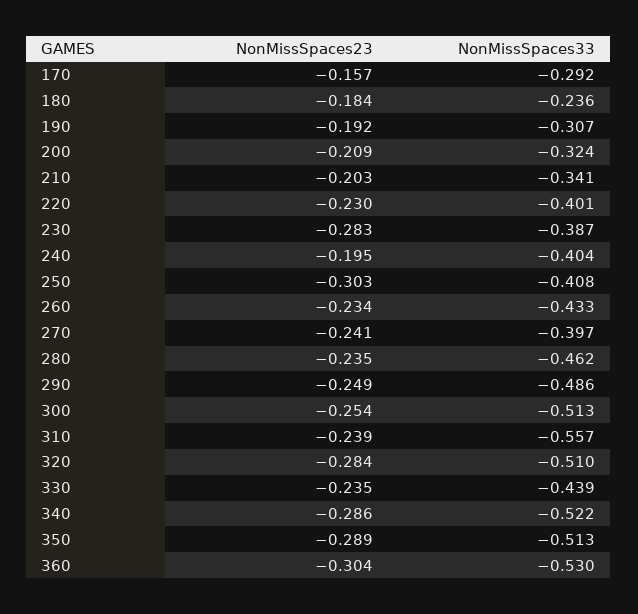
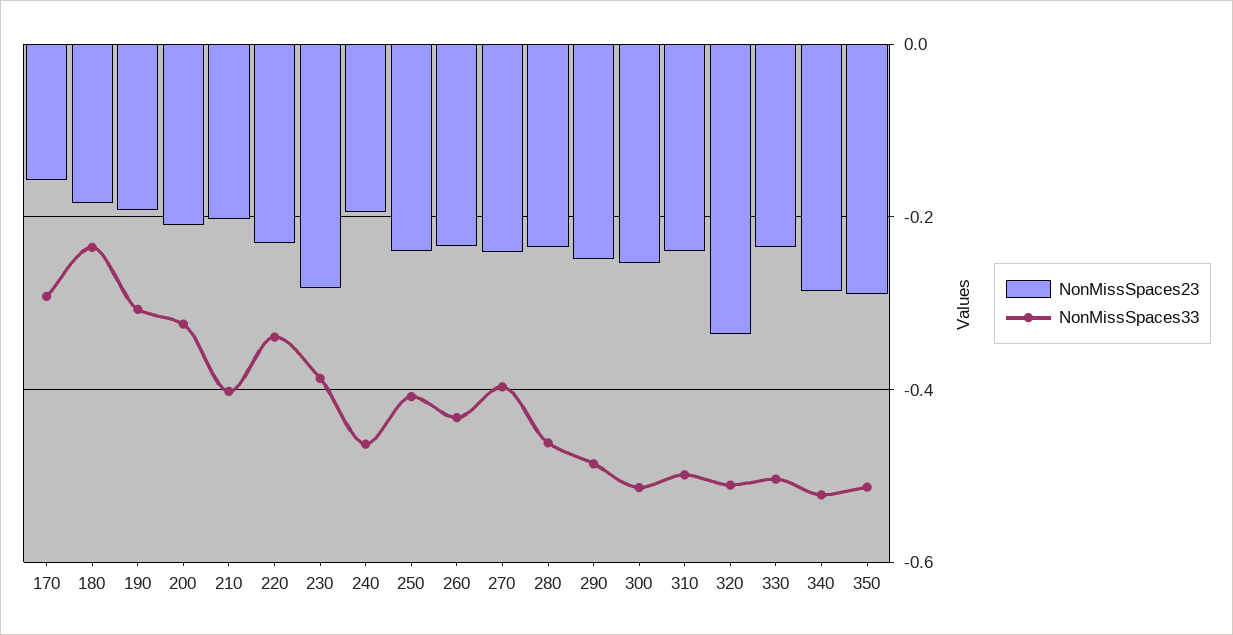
  {
    "NonMissSpaces23": {
      "170": -0.157,
      "180": -0.184,
      "190": -0.192,
      "200": -0.209,
      "210": -0.203,
      "220": -0.23,
      "230": -0.283,
      "240": -0.195,
-     "250": -0.303,
+     "250": -0.24,
      "260": -0.234,
      "270": -0.241,
      "280": -0.235,
      "290": -0.249,
      "300": -0.254,
      "310": -0.239,
-     "320": -0.284,
+     "320": -0.34,
      "330": -0.235,
      "340": -0.286,
-     "350": -0.289,
+     "350": -0.289
-     "360": -0.304
    },
    "NonMissSpaces33": {
      "170": -0.292,
      "180": -0.236,
      "190": -0.307,
      "200": -0.324,
-     "210": -0.341,
+     "210": -0.4,
-     "220": -0.401,
+     "220": -0.34,
      "230": -0.387,
-     "240": -0.404,
+     "240": -0.46,
      "250": -0.408,
      "260": -0.433,
      "270": -0.397,
      "280": -0.462,
      "290": -0.486,
      "300": -0.513,
-     "310": -0.557,
+     "310": -0.5,
      "320": -0.51,
-     "330": -0.439,
+     "330": -0.5,
      "340": -0.522,
-     "350": -0.513,
+     "350": -0.513
-     "360": -0.53
    }
  }

